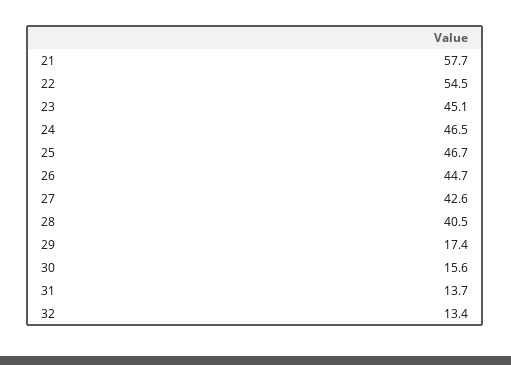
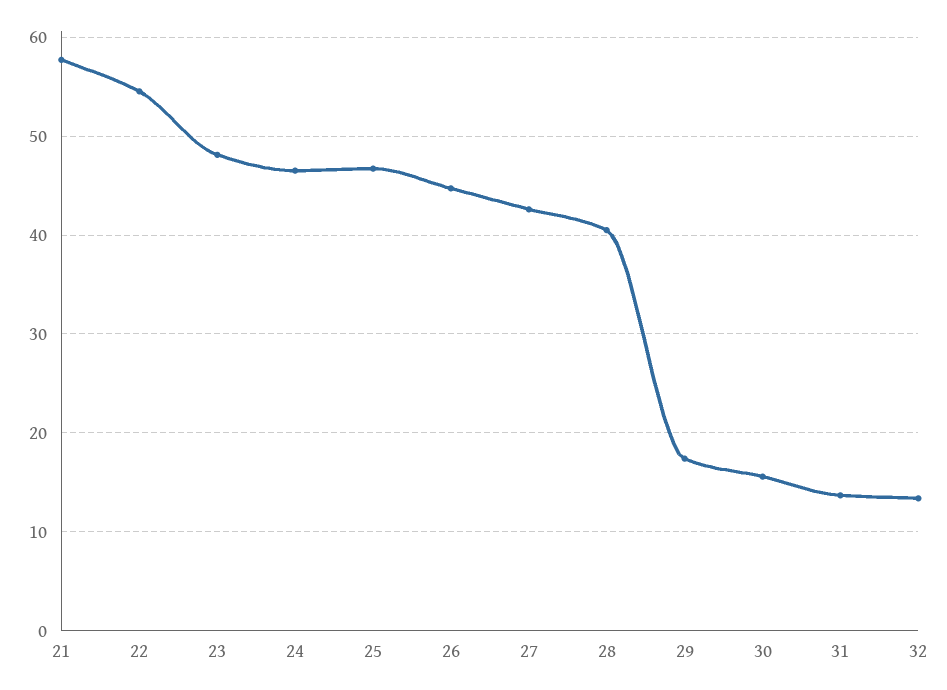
  {
    "21": 57.7,
    "22": 54.5,
-   "23": 45.1,
+   "23": 48,
    "24": 46.5,
    "25": 46.7,
    "26": 44.7,
    "27": 42.6,
    "28": 40.5,
    "29": 17.4,
    "30": 15.6,
    "31": 13.7,
    "32": 13.4
  }

